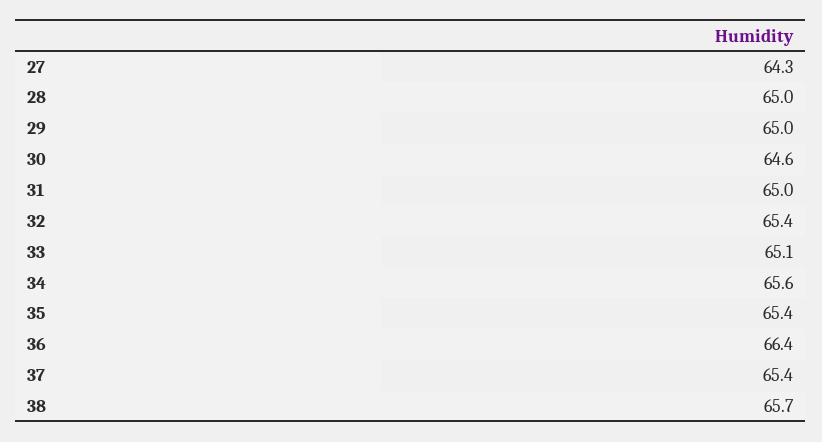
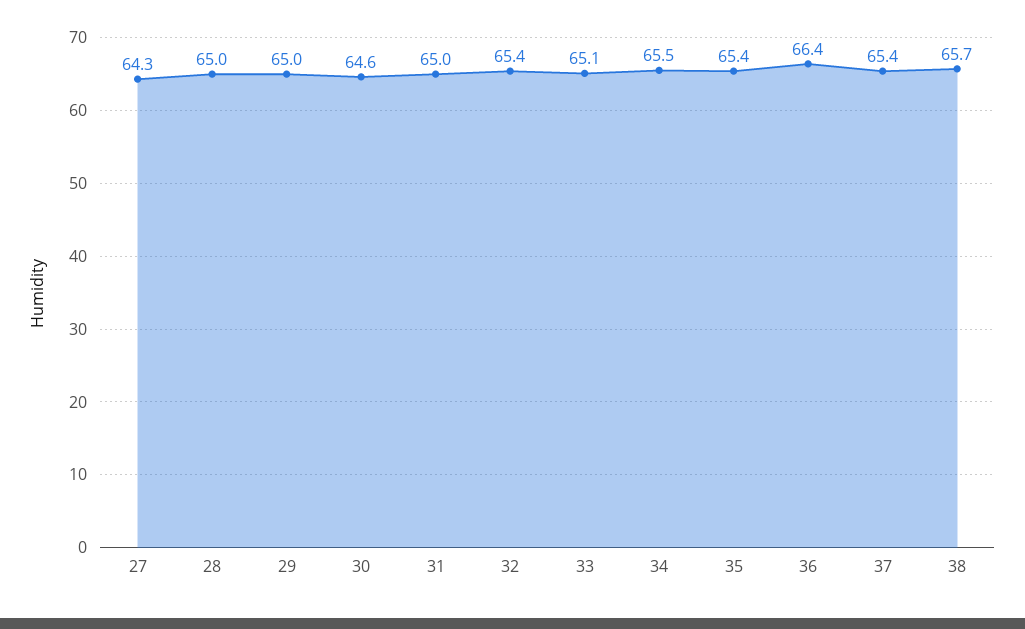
  {
    "27": 64.3,
    "28": 65,
    "29": 65,
    "30": 64.6,
    "31": 65,
    "32": 65.4,
    "33": 65.1,
-   "34": 65.6,
+   "34": 65.5,
    "35": 65.4,
    "36": 66.4,
    "37": 65.4,
    "38": 65.7
  }

